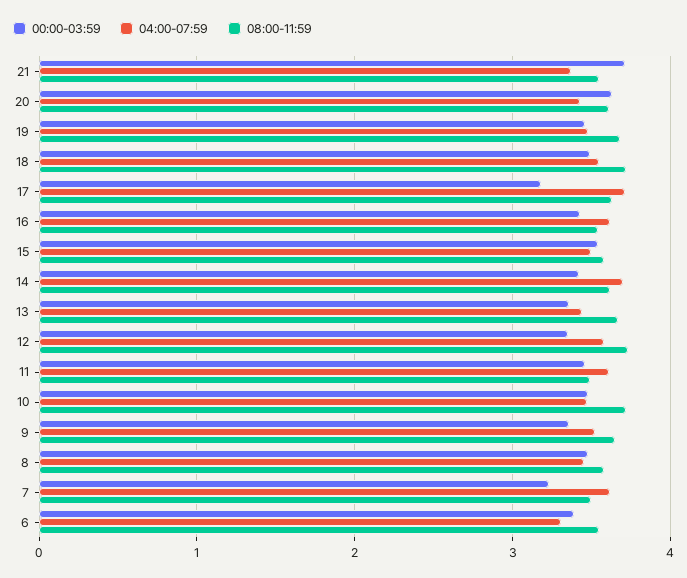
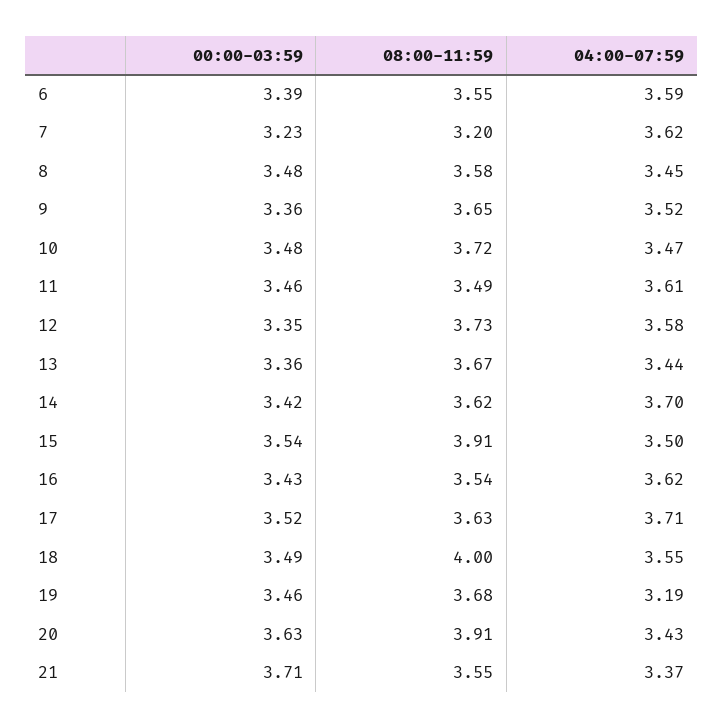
  {
    "00:00-03:59": {
      "21": 3.71,
      "20": 3.63,
      "19": 3.46,
      "18": 3.49,
-     "17": 3.2,
+     "17": 3.52,
      "16": 3.43,
      "15": 3.54,
      "14": 3.42,
      "13": 3.36,
      "12": 3.35,
      "11": 3.46,
      "10": 3.48,
      "9": 3.36,
      "8": 3.48,
      "7": 3.23,
      "6": 3.39
    },
    "04:00-07:59": {
      "21": 3.37,
      "20": 3.43,
-     "19": 3.5,
+     "19": 3.19,
      "18": 3.55,
      "17": 3.71,
      "16": 3.62,
      "15": 3.5,
      "14": 3.7,
      "13": 3.44,
      "12": 3.58,
      "11": 3.61,
      "10": 3.47,
      "9": 3.52,
      "8": 3.45,
      "7": 3.62,
-     "6": 3.3
+     "6": 3.59
    },
    "08:00-11:59": {
      "21": 3.55,
-     "20": 3.6,
+     "20": 3.91,
      "19": 3.68,
-     "18": 3.7,
+     "18": 4,
      "17": 3.63,
      "16": 3.54,
-     "15": 3.6,
+     "15": 3.91,
      "14": 3.62,
      "13": 3.67,
      "12": 3.73,
      "11": 3.49,
      "10": 3.72,
      "9": 3.65,
      "8": 3.58,
-     "7": 3.5,
+     "7": 3.2,
      "6": 3.55
    }
  }

